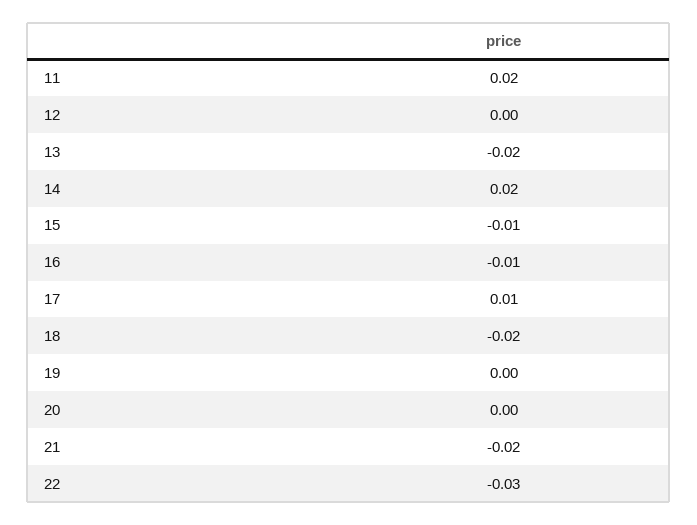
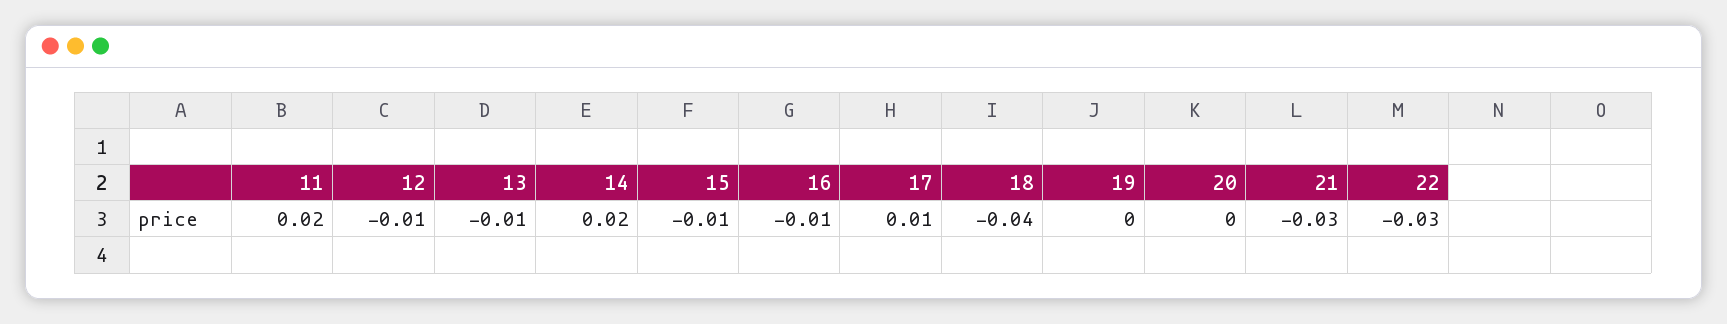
  {
    "11": 0.02,
-   "12": 0,
+   "12": -0.01,
-   "13": -0.02,
+   "13": -0.01,
    "14": 0.02,
    "15": -0.01,
    "16": -0.01,
    "17": 0.01,
-   "18": -0.02,
+   "18": -0.04,
    "19": 0,
    "20": 0,
-   "21": -0.02,
+   "21": -0.03,
    "22": -0.03
  }

